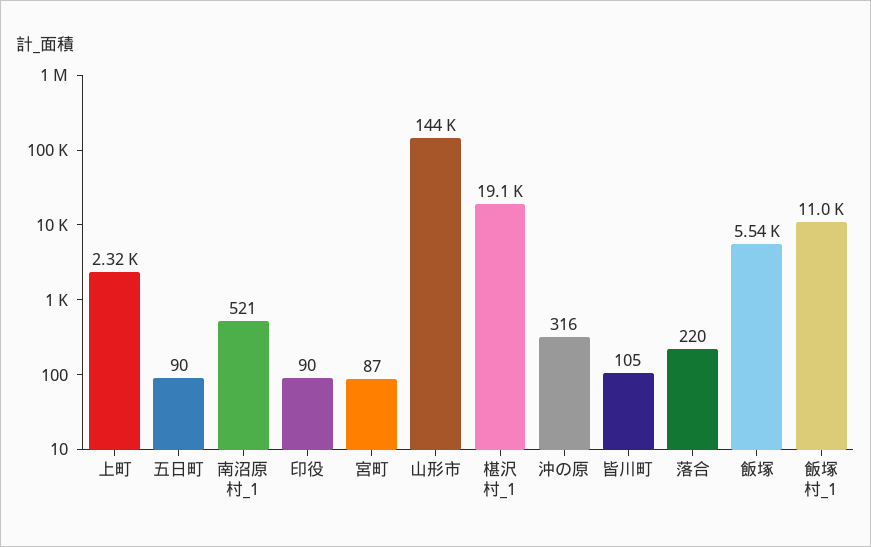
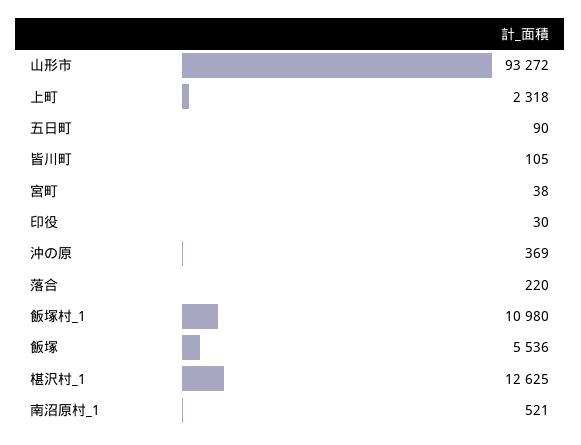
  {
    "上町": 2318,
    "五日町": 90,
    "南沼原村_1": 521,
-   "印役": 90,
+   "印役": 30,
-   "宮町": 87,
+   "宮町": 38,
-   "山形市": 144000,
+   "山形市": 93272,
-   "椹沢村_1": 19100,
+   "椹沢村_1": 12625,
-   "沖の原": 316,
+   "沖の原": 369,
    "皆川町": 105,
    "落合": 220,
    "飯塚": 5536,
    "飯塚村_1": 10980
  }

